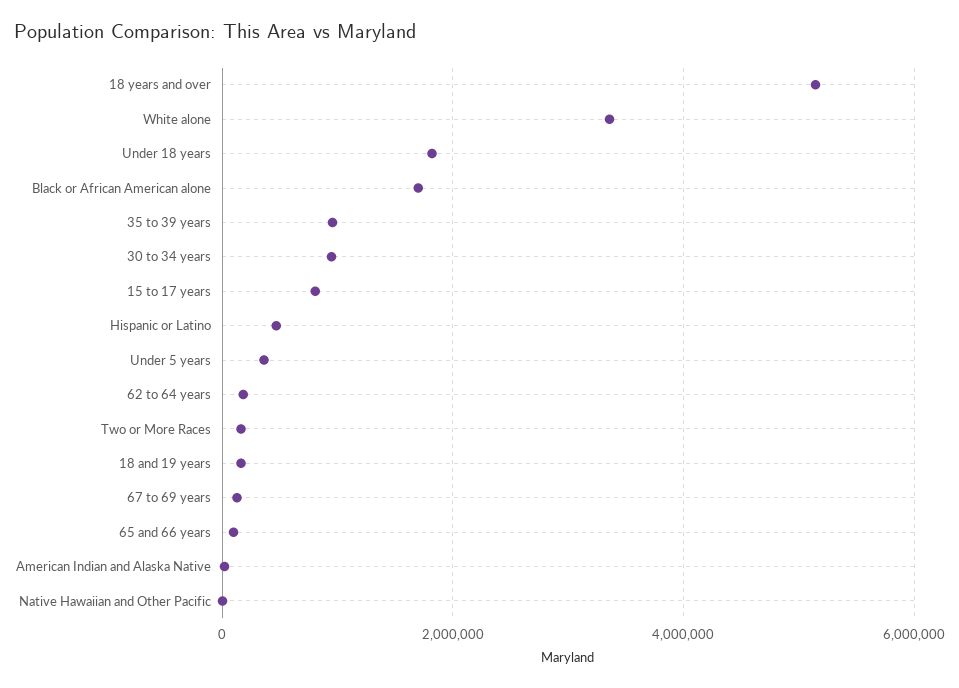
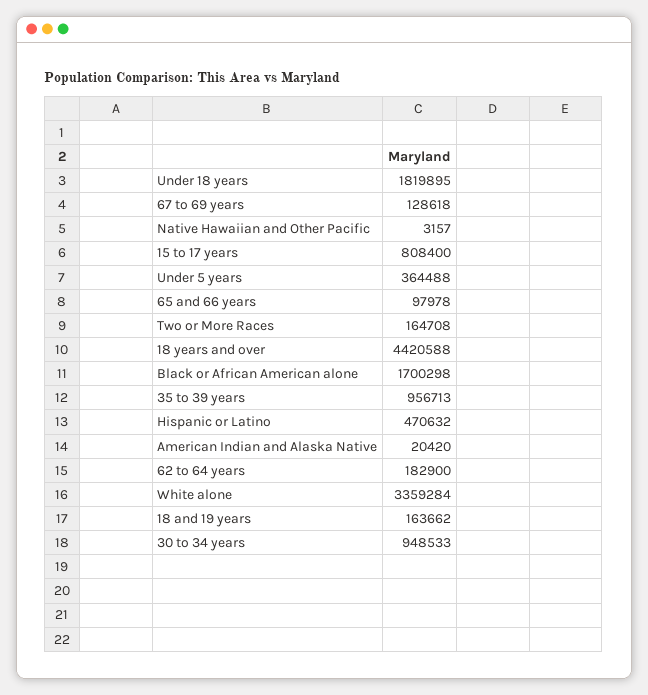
  {
-   "18 years and over": 5200000,
+   "18 years and over": 4420588,
    "White alone": 3359284,
    "Under 18 years": 1819895,
    "Black or African American alone": 1700298,
    "35 to 39 years": 956713,
    "30 to 34 years": 948533,
    "15 to 17 years": 808400,
    "Hispanic or Latino": 470632,
    "Under 5 years": 364488,
    "62 to 64 years": 182900,
    "Two or More Races": 164708,
    "18 and 19 years": 163662,
    "67 to 69 years": 128618,
    "65 and 66 years": 97978,
    "American Indian and Alaska Native": 20420,
    "Native Hawaiian and Other Pacific": 3157
  }

